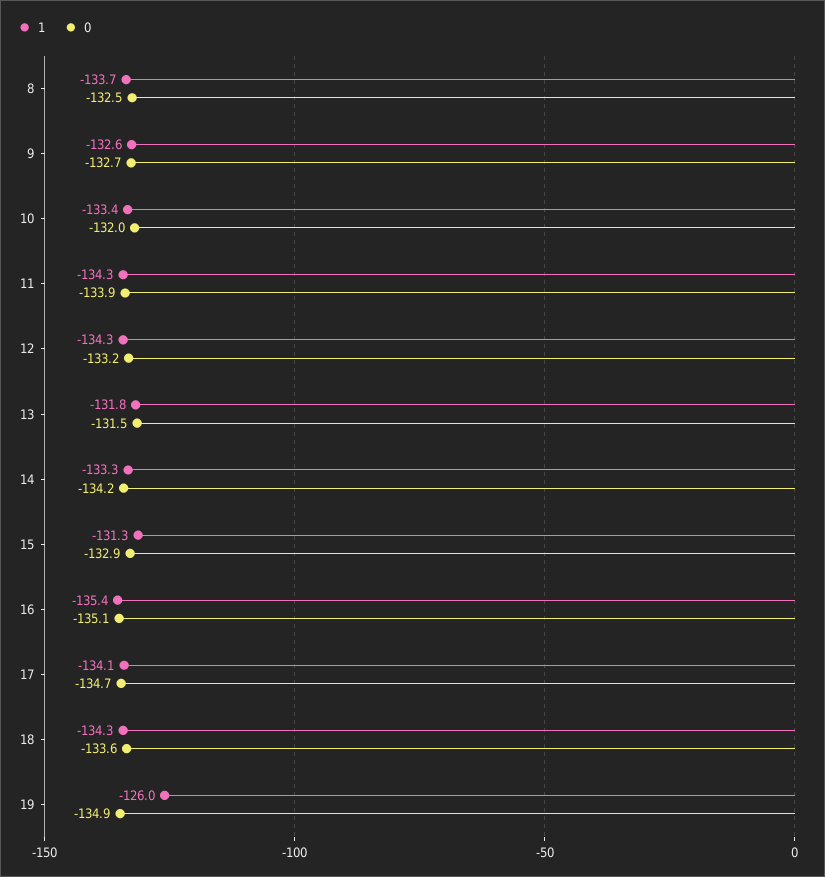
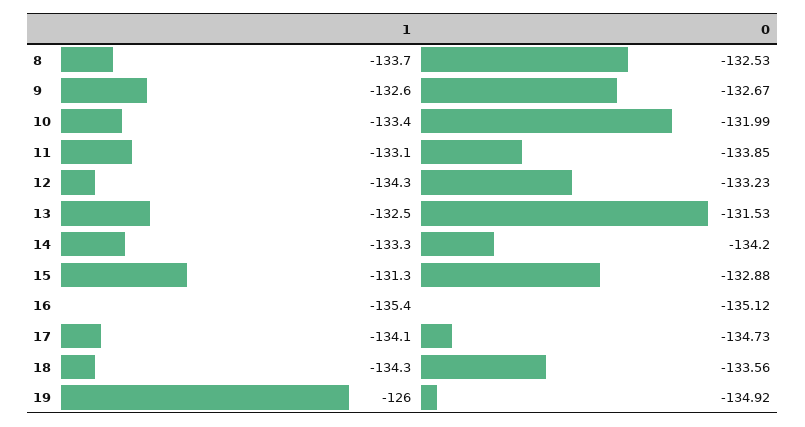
  {
    "1": {
      "8": -133.7,
      "9": -132.6,
      "10": -133.4,
-     "11": -134.3,
+     "11": -133.1,
      "12": -134.3,
-     "13": -131.8,
+     "13": -132.5,
      "14": -133.3,
      "15": -131.3,
      "16": -135.4,
      "17": -134.1,
      "18": -134.3,
      "19": -126
    },
    "0": {
      "8": -132.53,
      "9": -132.67,
      "10": -131.99,
      "11": -133.85,
      "12": -133.23,
      "13": -131.53,
      "14": -134.2,
      "15": -132.88,
      "16": -135.12,
      "17": -134.73,
      "18": -133.56,
      "19": -134.92
    }
  }

